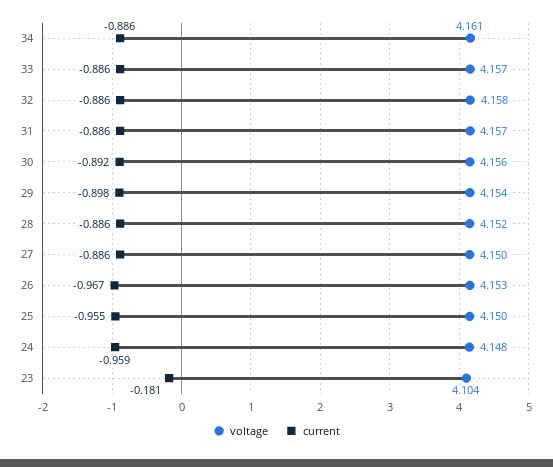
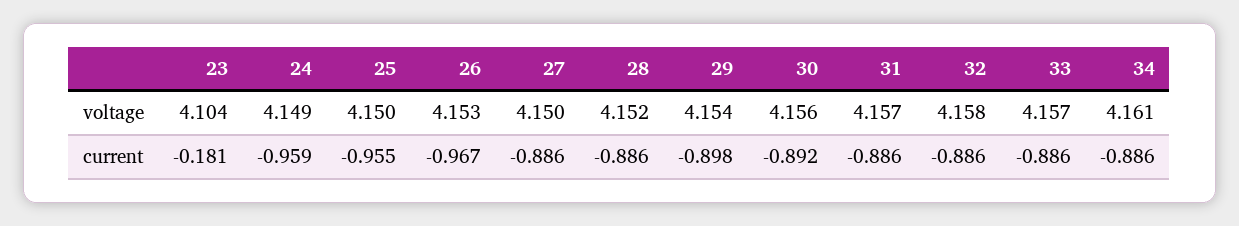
  {
    "voltage": {
      "34": 4.161,
      "33": 4.157,
      "32": 4.158,
      "31": 4.157,
      "30": 4.156,
      "29": 4.154,
      "28": 4.152,
      "27": 4.15,
      "26": 4.153,
      "25": 4.15,
-     "24": 4.148,
+     "24": 4.149,
      "23": 4.104
    },
    "current": {
      "34": -0.886,
      "33": -0.886,
      "32": -0.886,
      "31": -0.886,
      "30": -0.892,
      "29": -0.898,
      "28": -0.886,
      "27": -0.886,
      "26": -0.967,
      "25": -0.955,
      "24": -0.959,
      "23": -0.181
    }
  }

